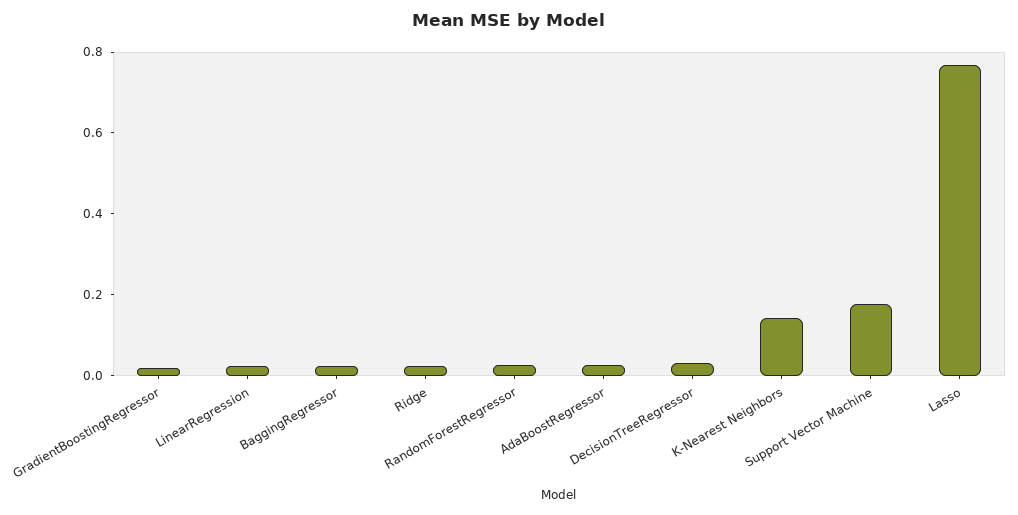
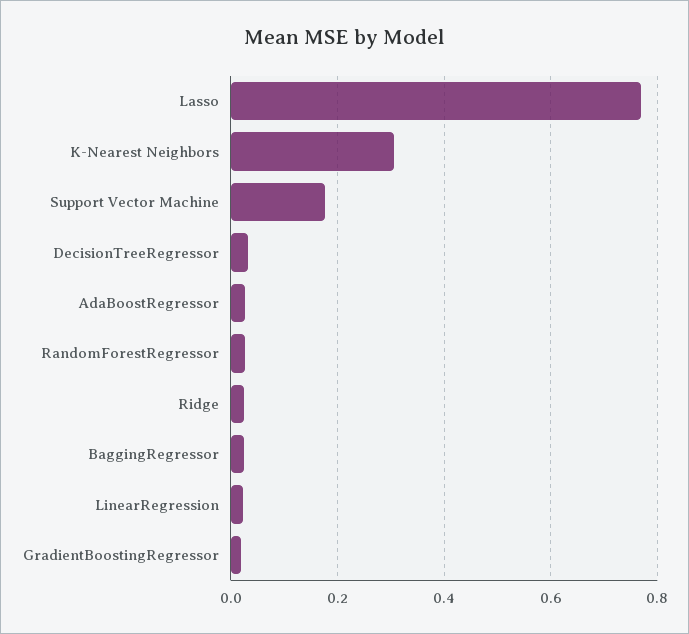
  {
    "GradientBoostingRegressor": 0.02,
    "LinearRegression": 0.02,
    "BaggingRegressor": 0.02,
    "Ridge": 0.02,
    "RandomForestRegressor": 0.02,
    "AdaBoostRegressor": 0.02,
    "DecisionTreeRegressor": 0.04,
-   "K-Nearest Neighbors": 0.15,
+   "K-Nearest Neighbors": 0.3,
    "Support Vector Machine": 0.18,
    "Lasso": 0.76
  }

